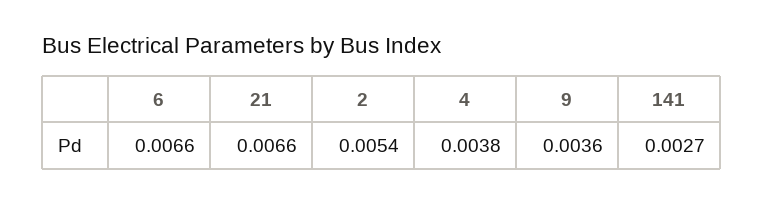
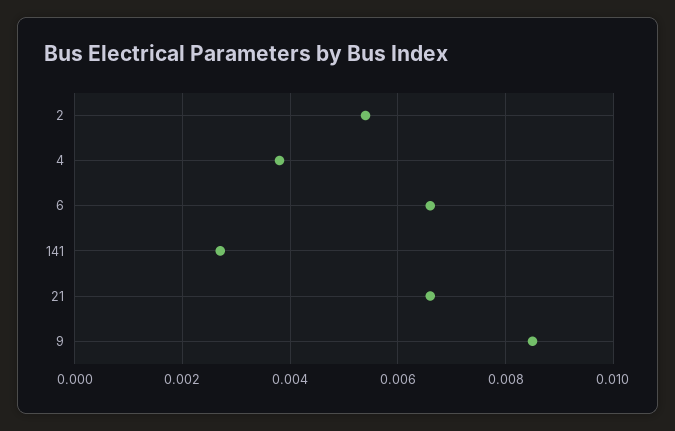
  {
    "6": 0.0066,
    "21": 0.0066,
    "2": 0.0054,
    "4": 0.0038,
-   "9": 0.0036,
+   "9": 0.0085,
    "141": 0.0027
  }

